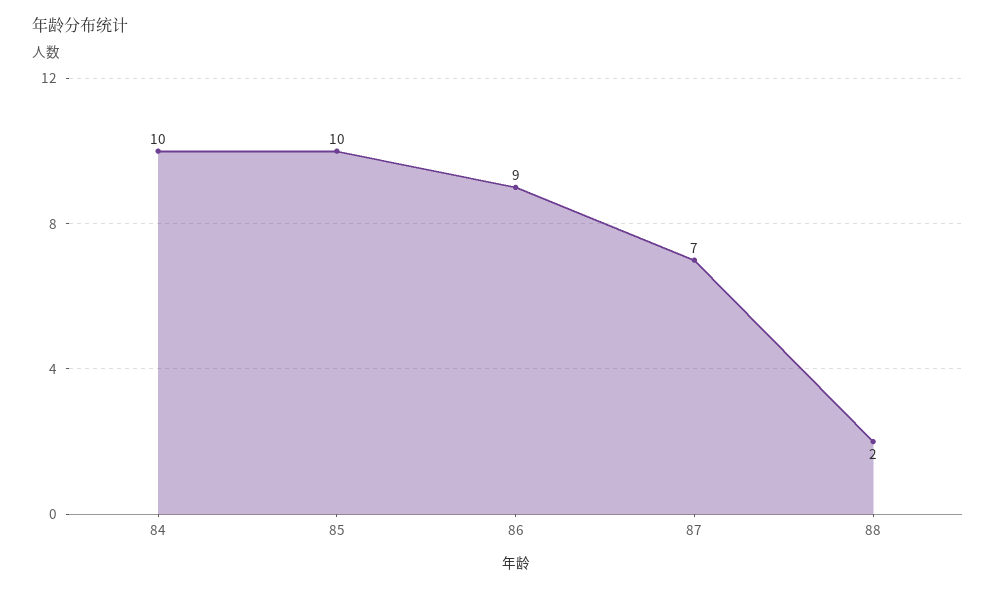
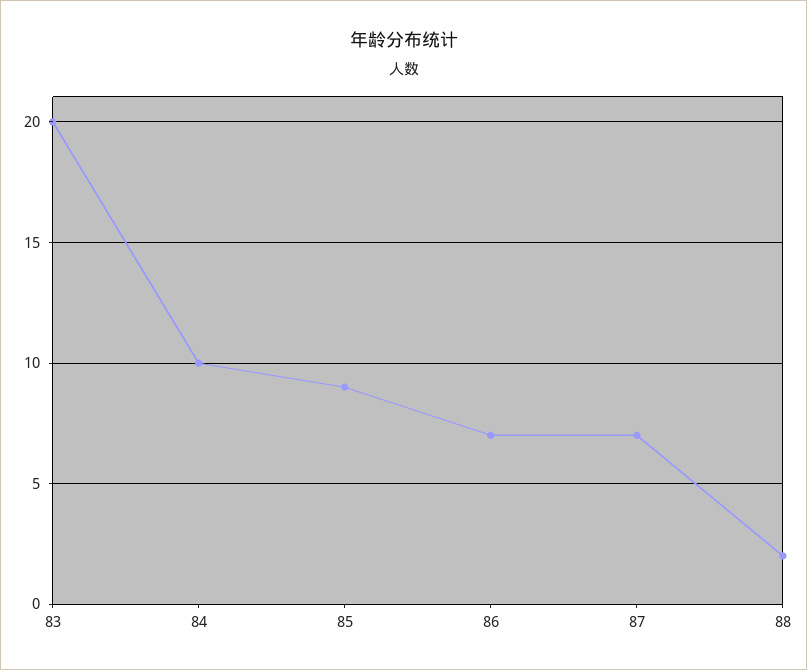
  {
    "84": 10,
-   "85": 10,
+   "85": 9,
-   "86": 9,
+   "86": 7,
    "87": 7,
-   "88": 2
+   "88": 2,
+   "83": 20
  }

